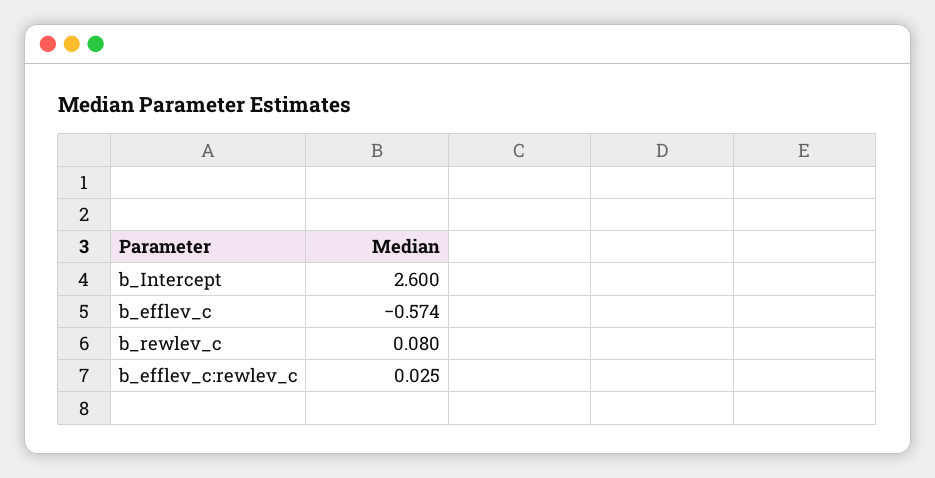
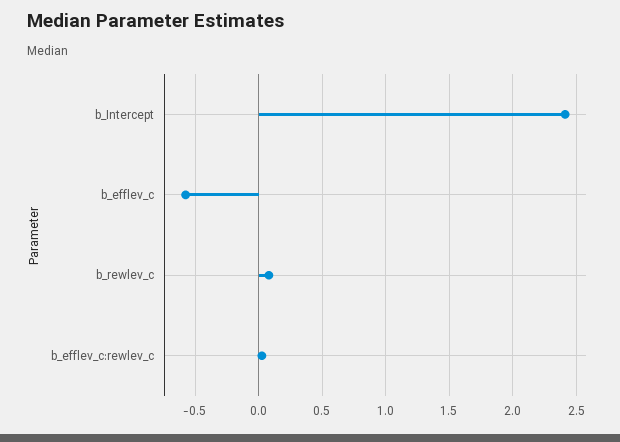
  {
-   "b_Intercept": 2.6,
+   "b_Intercept": 2.4,
    "b_efflev_c": -0.574,
    "b_rewlev_c": 0.08,
    "b_efflev_c:rewlev_c": 0.025
  }

